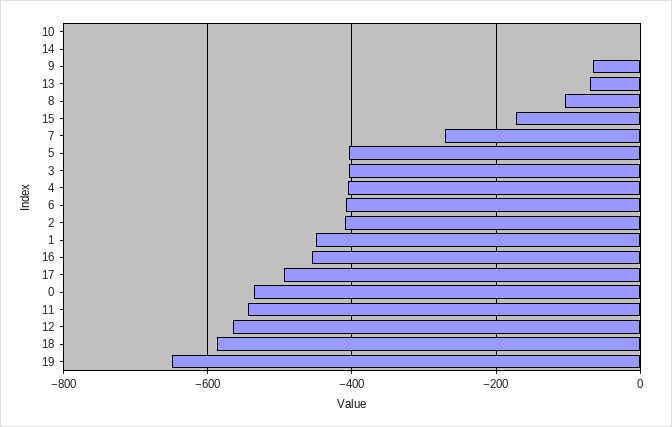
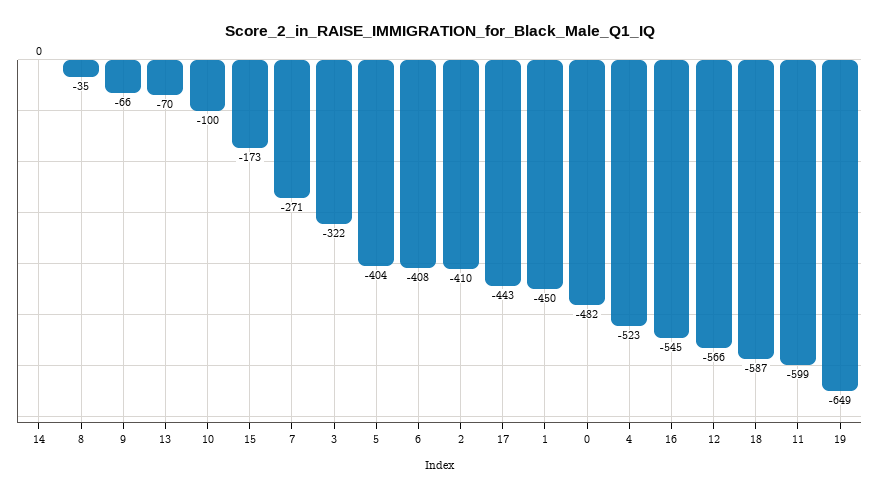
  {
-   "10": 0,
+   "10": -100,
    "14": 0,
    "9": -66,
    "13": -70,
-   "8": -100,
+   "8": -35,
    "15": -173,
    "7": -271,
    "5": -404,
-   "3": -400,
+   "3": -322,
-   "4": -400,
+   "4": -523,
    "6": -408,
    "2": -410,
    "1": -450,
-   "16": -460,
+   "16": -545,
-   "17": -500,
+   "17": -443,
-   "0": -540,
+   "0": -482,
-   "11": -540,
+   "11": -599,
    "12": -566,
    "18": -587,
    "19": -649
  }

